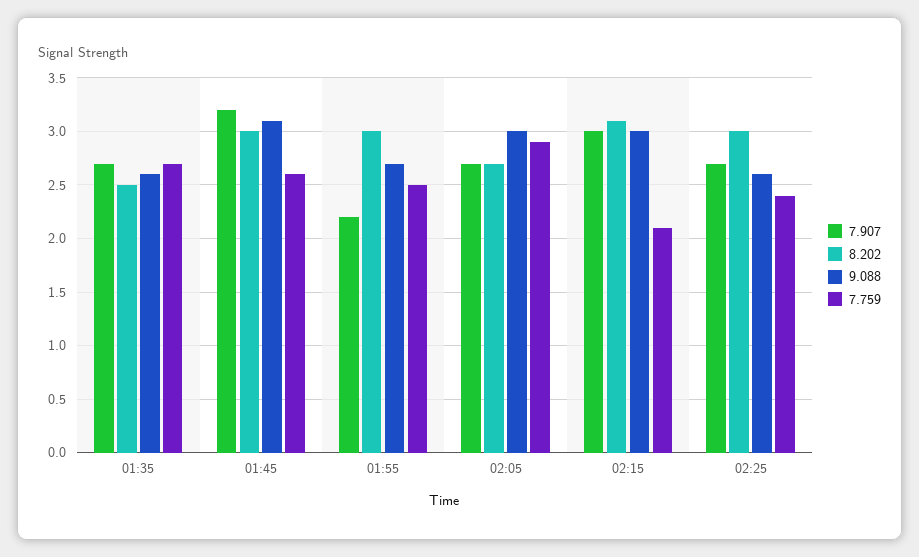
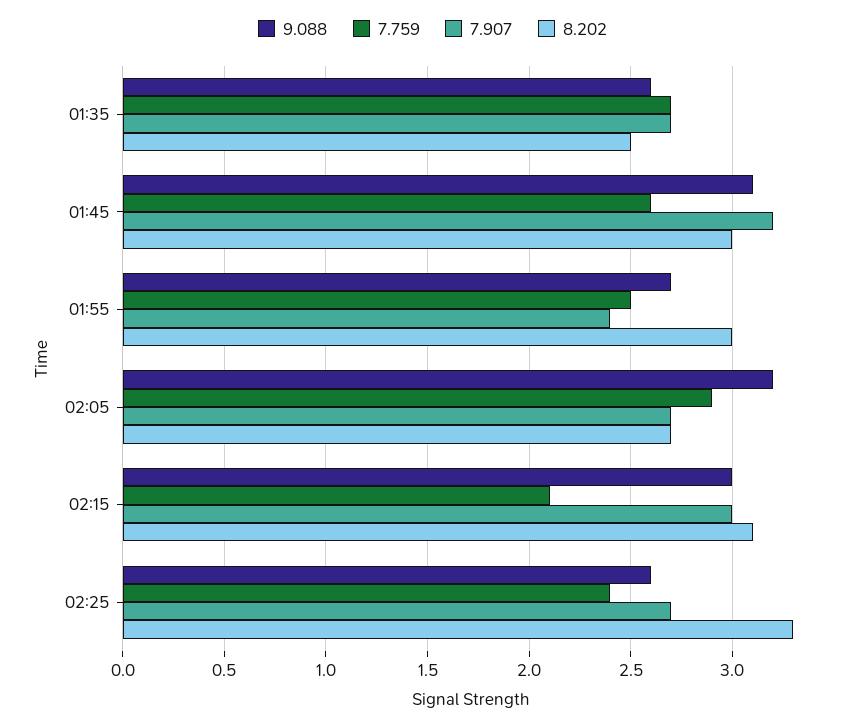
  {
    "7.907": {
      "01:35": 2.7,
      "01:45": 3.2,
-     "01:55": 2.2,
+     "01:55": 2.4,
      "02:05": 2.7,
      "02:15": 3,
      "02:25": 2.7
    },
    "8.202": {
      "01:35": 2.5,
      "01:45": 3,
      "01:55": 3,
      "02:05": 2.7,
      "02:15": 3.1,
-     "02:25": 3
+     "02:25": 3.3
    },
    "9.088": {
      "01:35": 2.6,
      "01:45": 3.1,
      "01:55": 2.7,
-     "02:05": 3,
+     "02:05": 3.2,
      "02:15": 3,
      "02:25": 2.6
    },
    "7.759": {
      "01:35": 2.7,
      "01:45": 2.6,
      "01:55": 2.5,
      "02:05": 2.9,
      "02:15": 2.1,
      "02:25": 2.4
    }
  }

